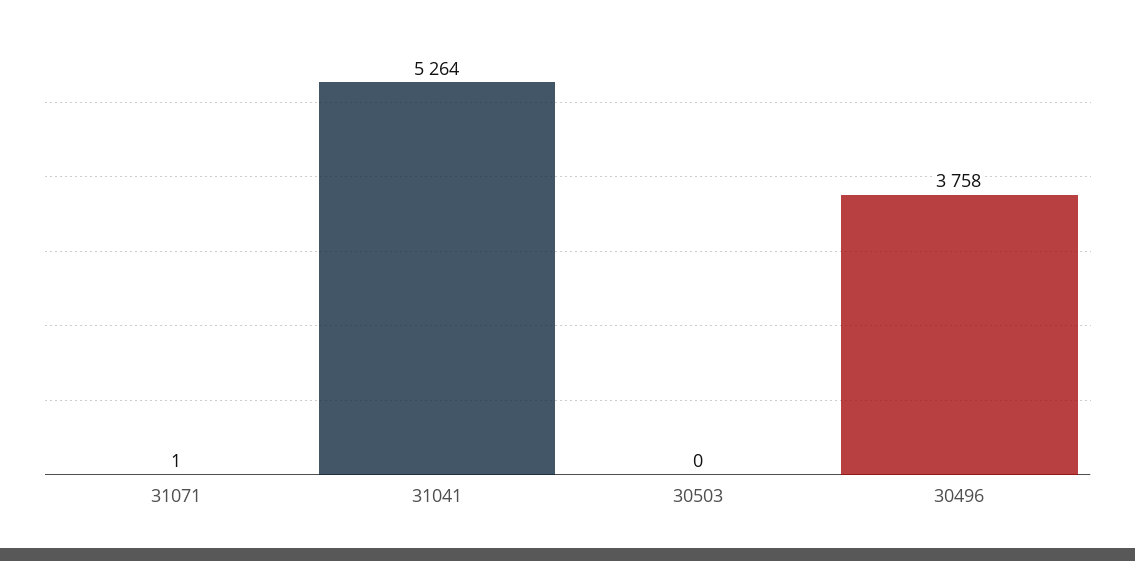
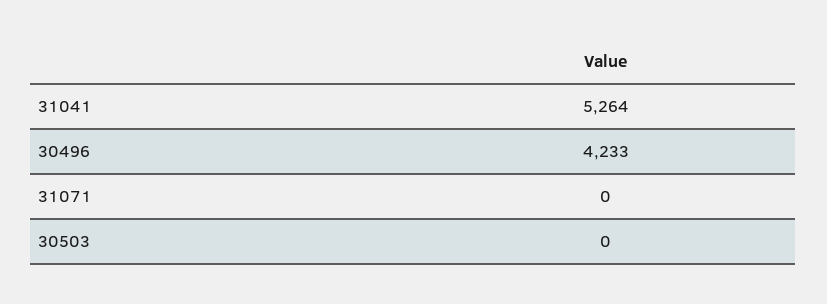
  {
-   "31071": 1,
+   "31071": 0,
    "31041": 5264,
    "30503": 0,
-   "30496": 3758
+   "30496": 4233
  }

